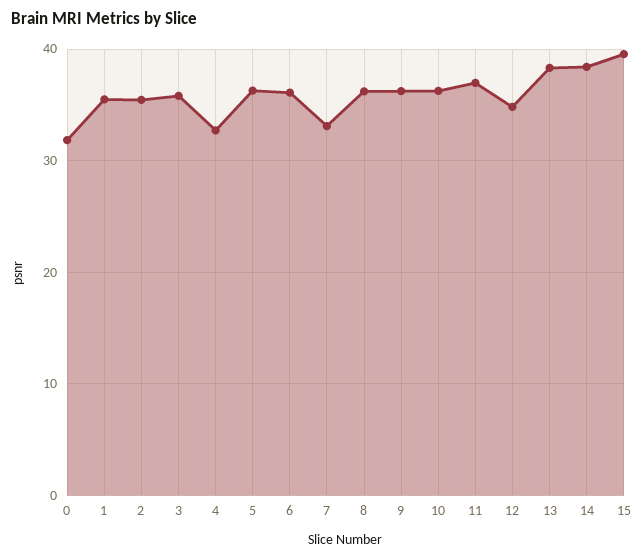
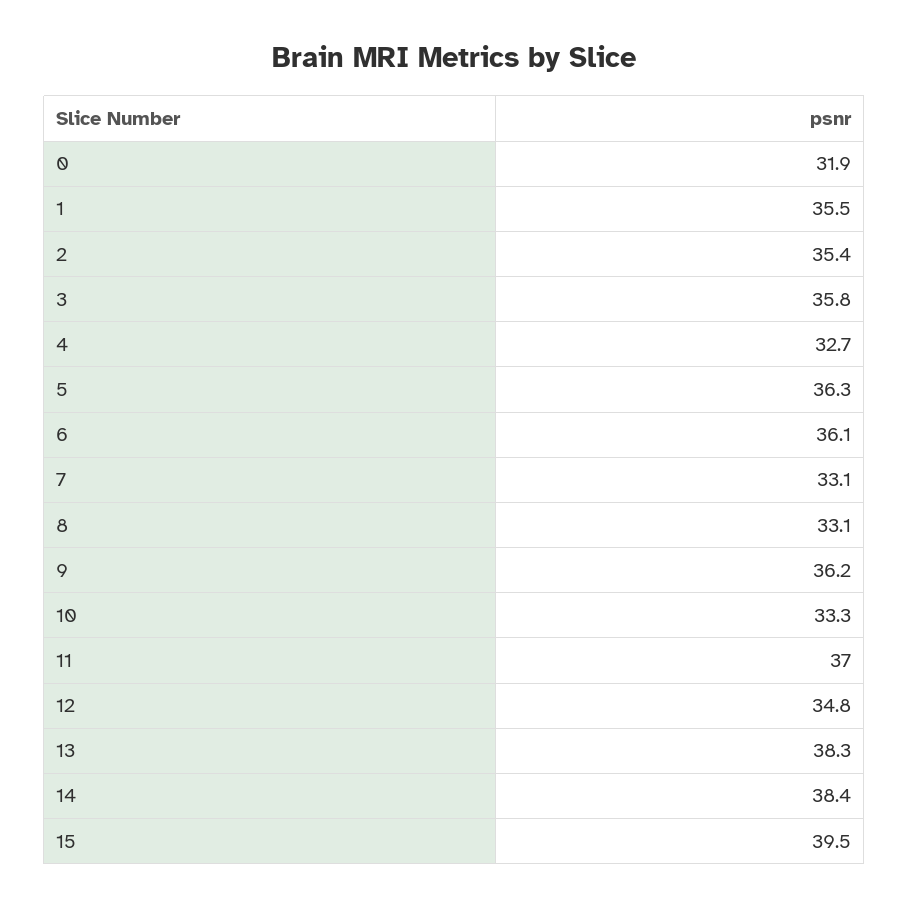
  {
    "0": 31.9,
    "1": 35.5,
    "2": 35.4,
    "3": 35.8,
    "4": 32.7,
    "5": 36.3,
    "6": 36.1,
    "7": 33.1,
-   "8": 36,
+   "8": 33.1,
    "9": 36.2,
-   "10": 36,
+   "10": 33.3,
    "11": 37,
    "12": 34.8,
    "13": 38.3,
    "14": 38.4,
    "15": 39.5
  }

